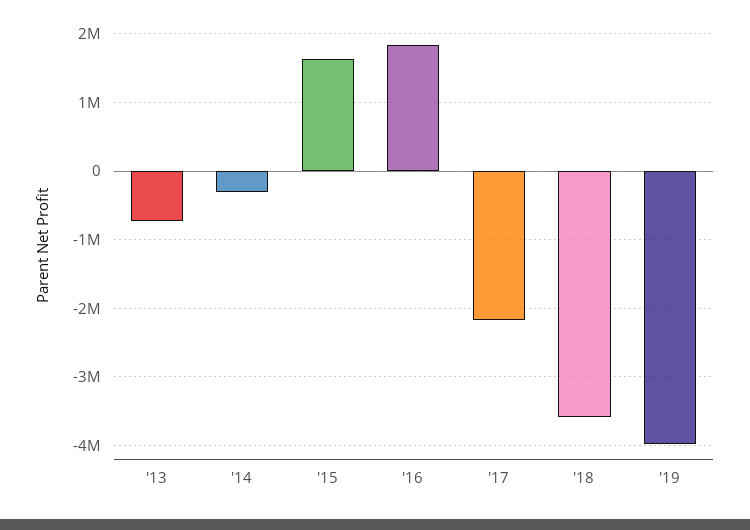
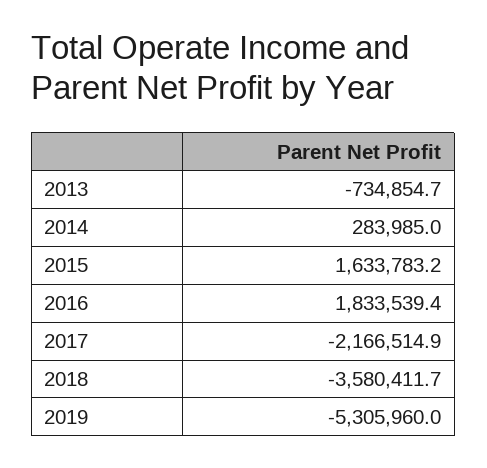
  {
    "'13": -734854.7,
-   "'14": -300000,
+   "'14": 283985,
    "'15": 1633783.2,
    "'16": 1833539.4,
    "'17": -2166514.9,
    "'18": -3580411.7,
-   "'19": -4000000
+   "'19": -5305960
  }

